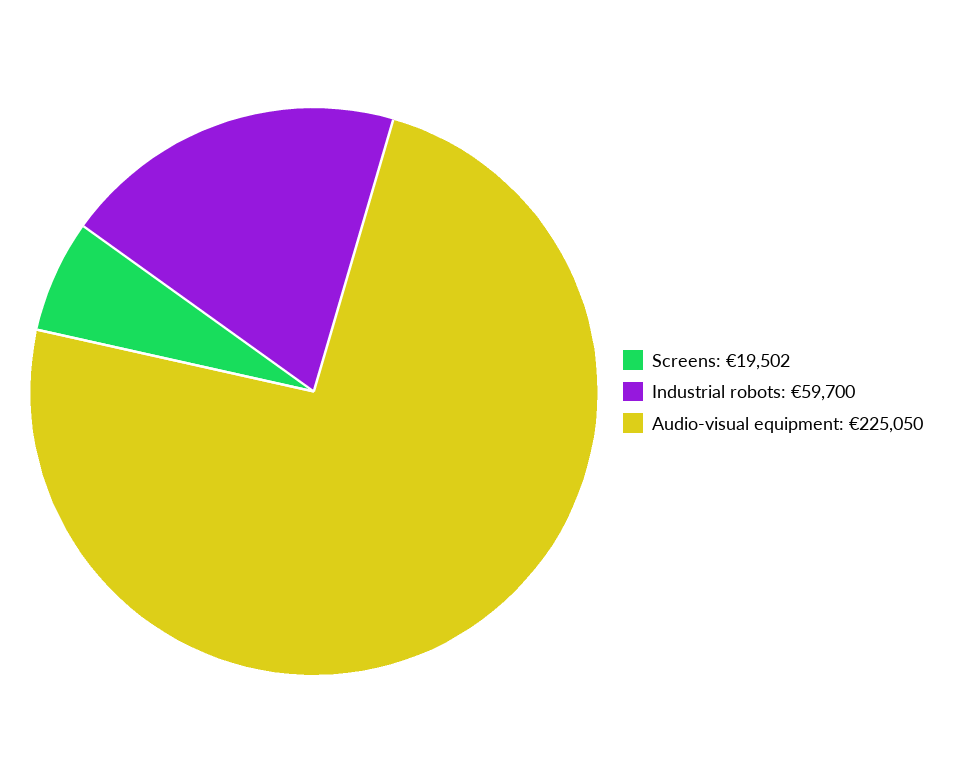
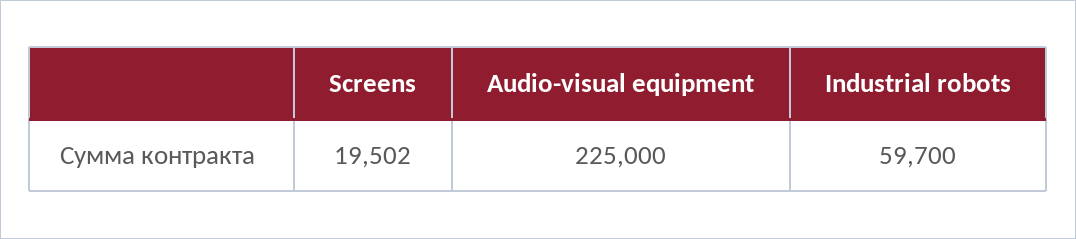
  {
    "Screens": 19502,
    "Industrial robots": 59700,
-   "Audio-visual equipment": 225050
+   "Audio-visual equipment": 225000
  }

